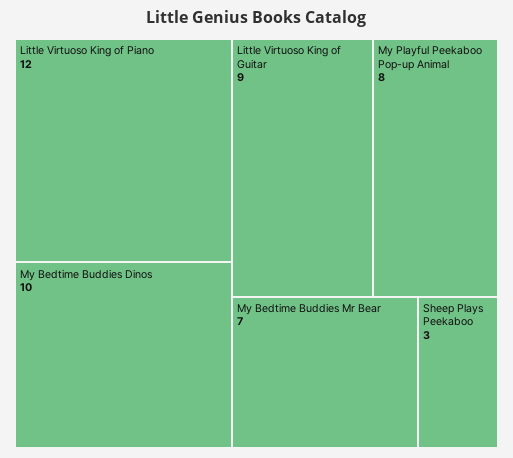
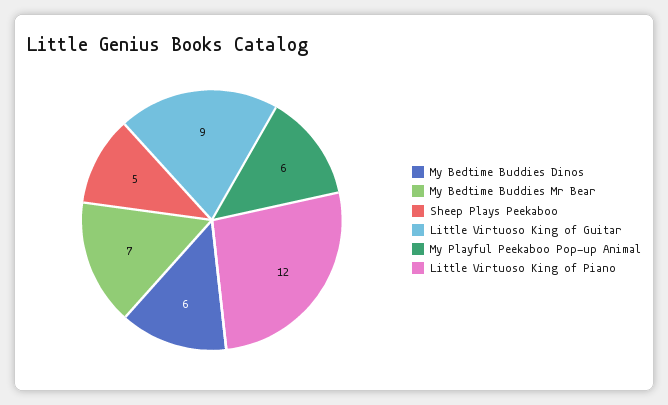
  {
    "Little Virtuoso King of Piano": 12,
-   "My Bedtime Buddies Dinos": 10,
+   "My Bedtime Buddies Dinos": 6,
    "Little Virtuoso King of Guitar": 9,
-   "My Playful Peekaboo Pop-up Animal": 8,
+   "My Playful Peekaboo Pop-up Animal": 6,
    "My Bedtime Buddies Mr Bear": 7,
-   "Sheep Plays Peekaboo": 3
+   "Sheep Plays Peekaboo": 5
  }

